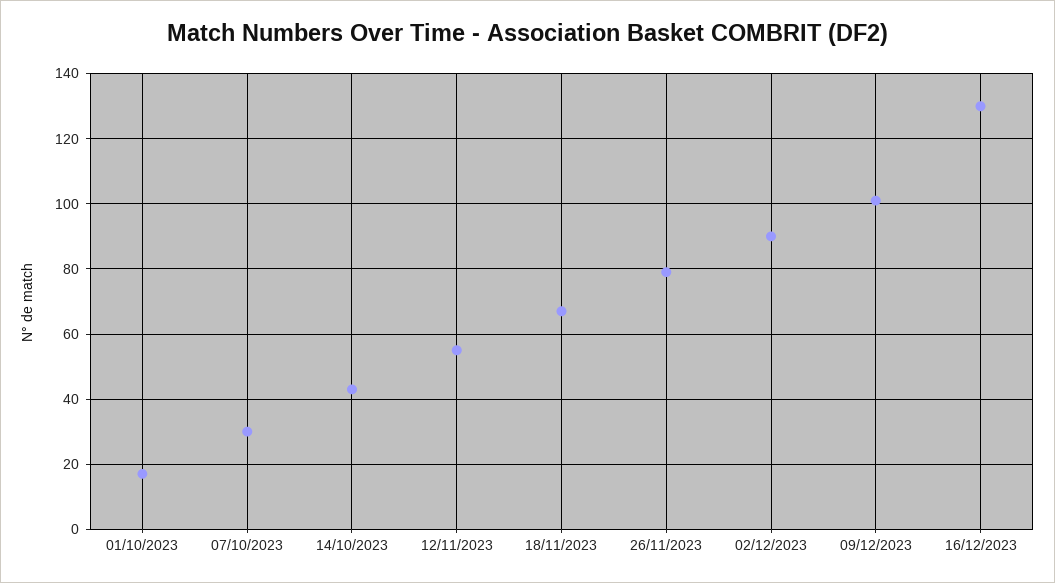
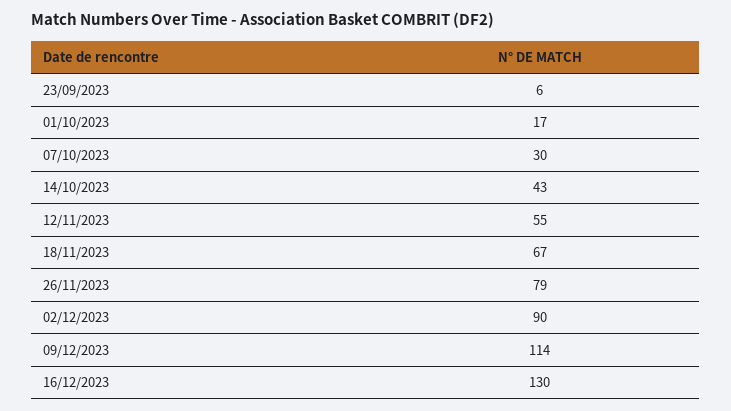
  {
    "01/10/2023": 17,
    "07/10/2023": 30,
    "14/10/2023": 43,
    "12/11/2023": 55,
    "18/11/2023": 67,
    "26/11/2023": 79,
    "02/12/2023": 90,
-   "09/12/2023": 100,
+   "09/12/2023": 114,
-   "16/12/2023": 130
+   "16/12/2023": 130,
+   "23/09/2023": 6
  }

